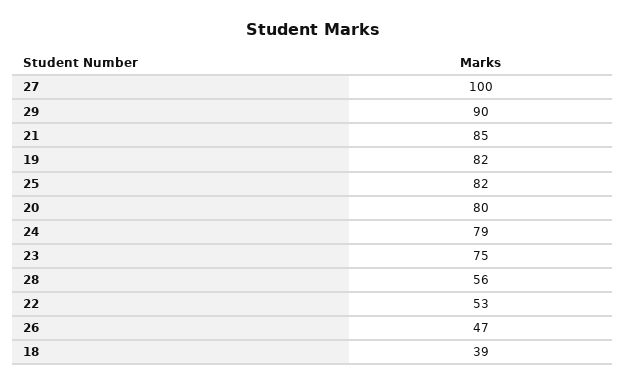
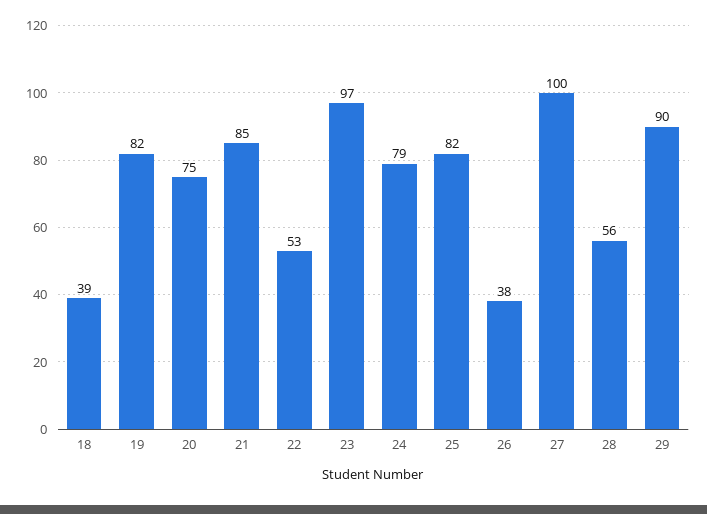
  {
    "27": 100,
    "29": 90,
    "21": 85,
    "19": 82,
    "25": 82,
-   "20": 80,
+   "20": 75,
    "24": 79,
-   "23": 75,
+   "23": 97,
    "28": 56,
    "22": 53,
-   "26": 47,
+   "26": 38,
    "18": 39
  }

